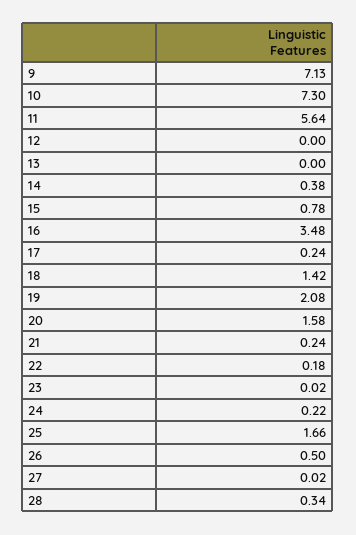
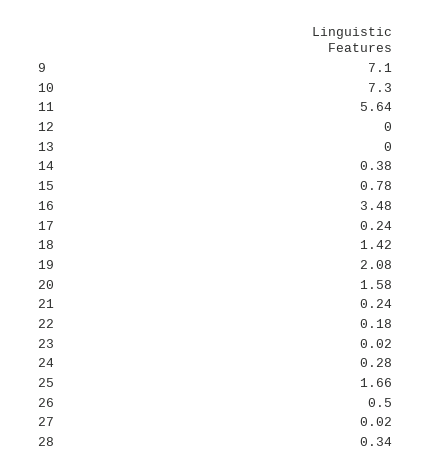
  {
-   "9": 7.13,
+   "9": 7.1,
    "10": 7.3,
    "11": 5.64,
    "12": 0,
    "13": 0,
    "14": 0.38,
    "15": 0.78,
    "16": 3.48,
    "17": 0.24,
    "18": 1.42,
    "19": 2.08,
    "20": 1.58,
    "21": 0.24,
    "22": 0.18,
    "23": 0.02,
-   "24": 0.22,
+   "24": 0.28,
    "25": 1.66,
    "26": 0.5,
    "27": 0.02,
    "28": 0.34
  }

